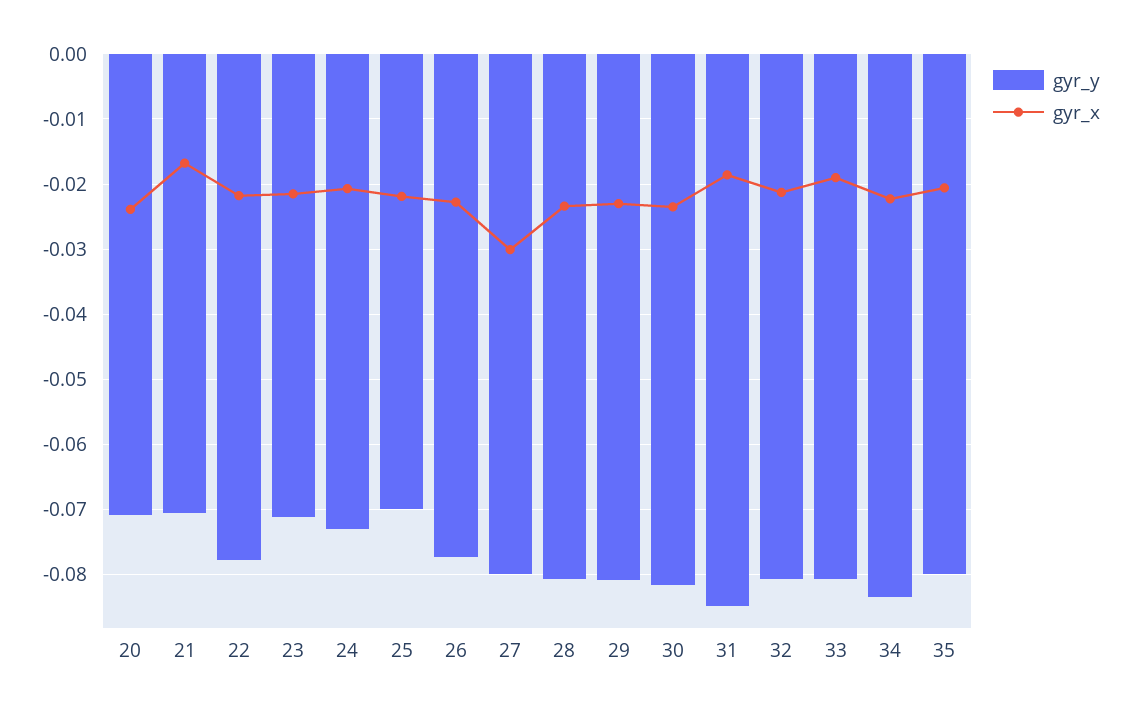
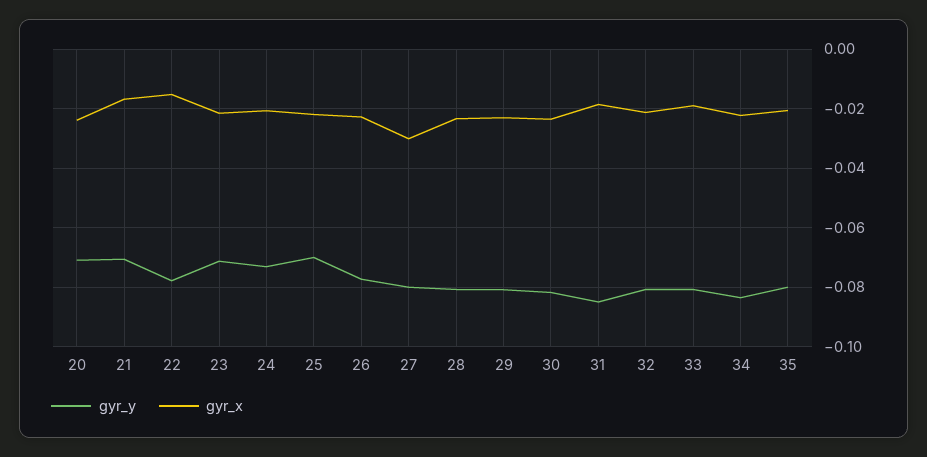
  {
    "gyr_y": {
      "20": -0.071,
      "21": -0.071,
      "22": -0.078,
      "23": -0.071,
      "24": -0.073,
      "25": -0.07,
      "26": -0.077,
      "27": -0.08,
      "28": -0.081,
      "29": -0.081,
      "30": -0.082,
      "31": -0.085,
      "32": -0.081,
      "33": -0.081,
      "34": -0.084,
      "35": -0.08
    },
    "gyr_x": {
      "20": -0.024,
      "21": -0.017,
-     "22": -0.022,
+     "22": -0.015,
      "23": -0.022,
      "24": -0.021,
      "25": -0.022,
      "26": -0.023,
      "27": -0.03,
      "28": -0.023,
      "29": -0.023,
      "30": -0.024,
      "31": -0.019,
      "32": -0.021,
      "33": -0.019,
      "34": -0.022,
      "35": -0.021
    }
  }

